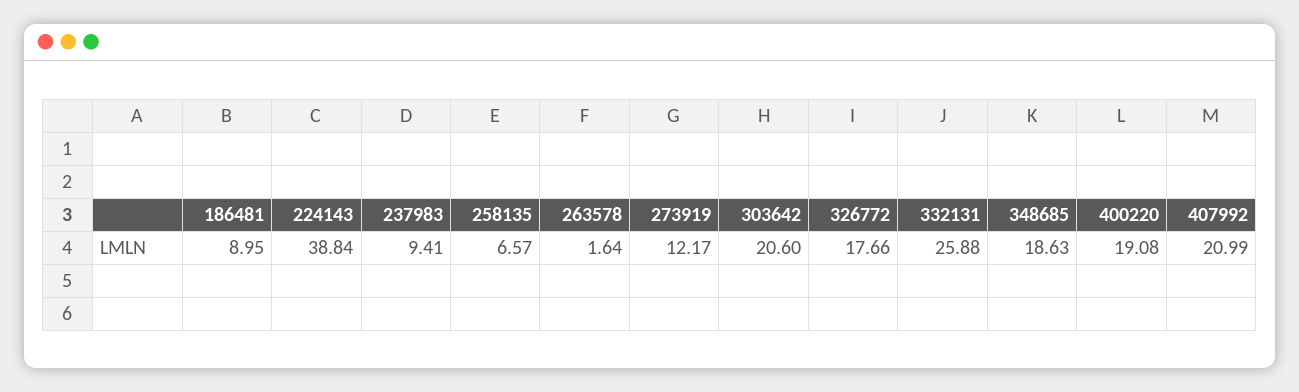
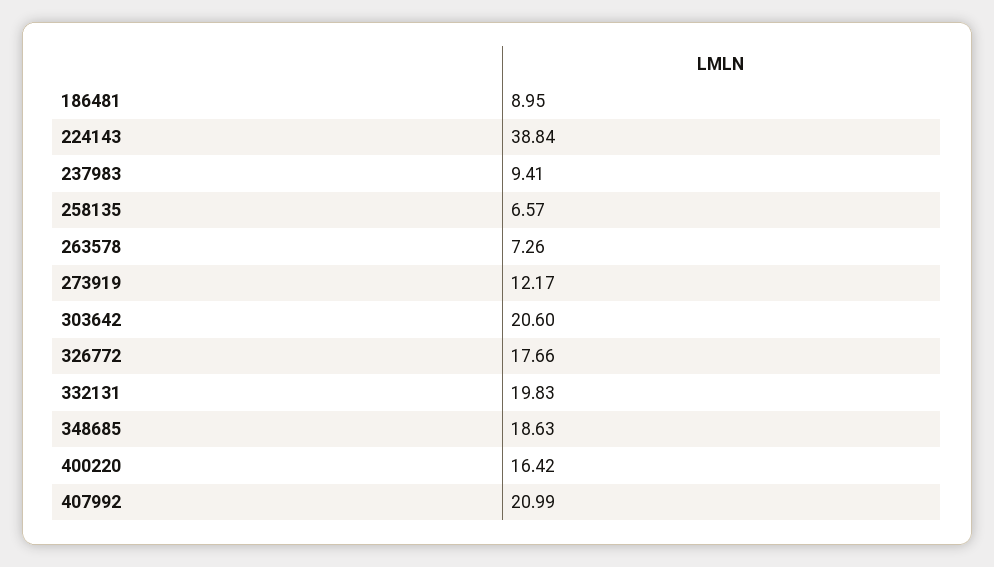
  {
    "186481": 8.95,
    "224143": 38.84,
    "237983": 9.41,
    "258135": 6.57,
-   "263578": 1.64,
+   "263578": 7.26,
    "273919": 12.17,
    "303642": 20.6,
    "326772": 17.66,
-   "332131": 25.88,
+   "332131": 19.83,
    "348685": 18.63,
-   "400220": 19.08,
+   "400220": 16.42,
    "407992": 20.99
  }

